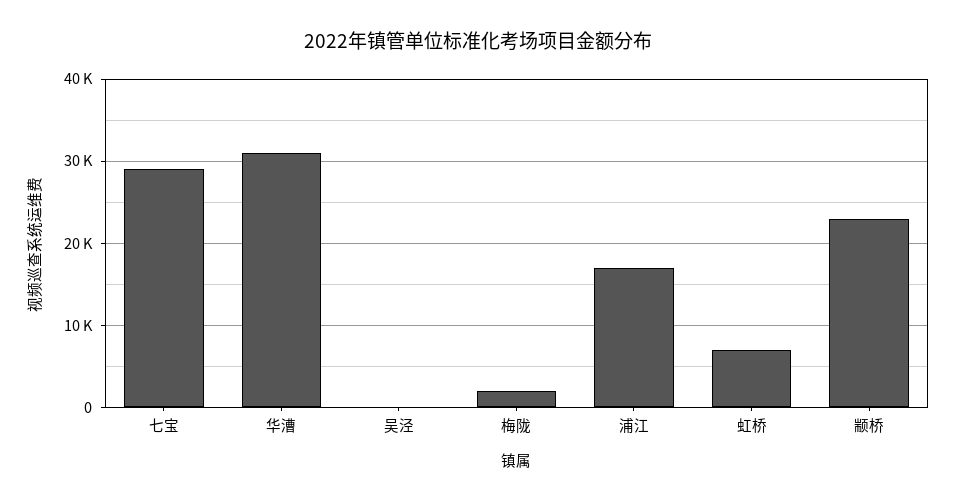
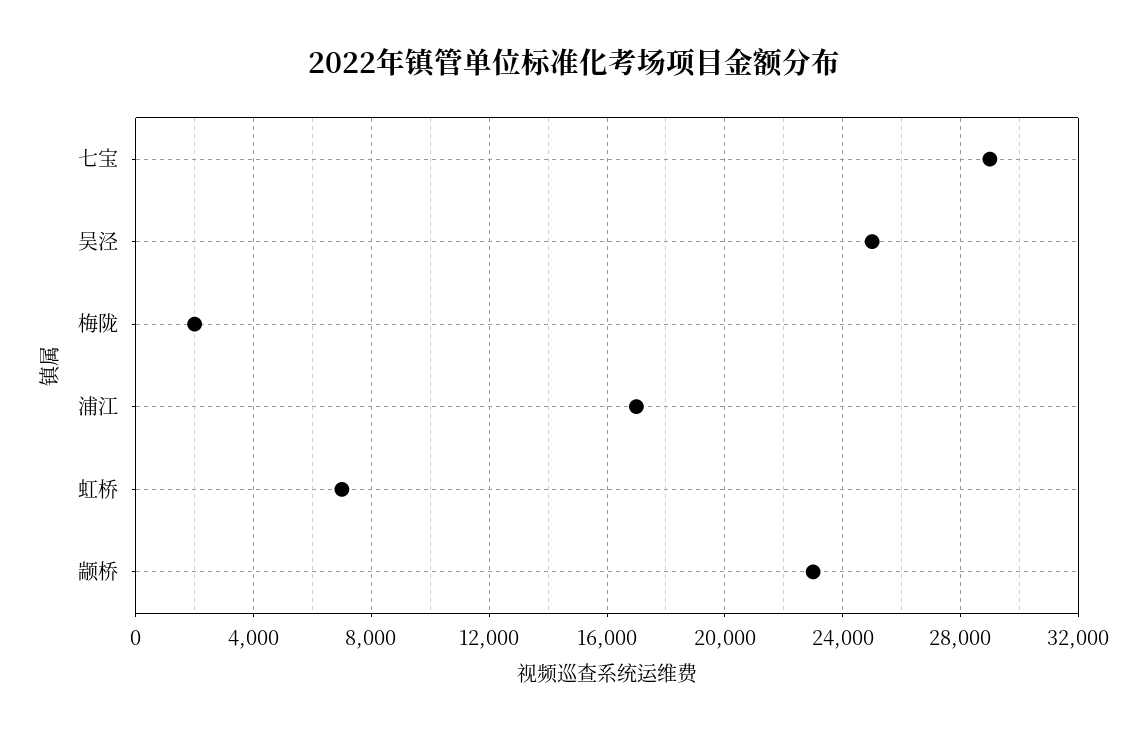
  {
    "七宝": 29000,
-   "华漕": 31000,
-   "吴泾": 0,
+   "吴泾": 25000,
    "梅陇": 2000,
    "浦江": 17000,
    "虹桥": 7000,
    "颛桥": 23000
  }

